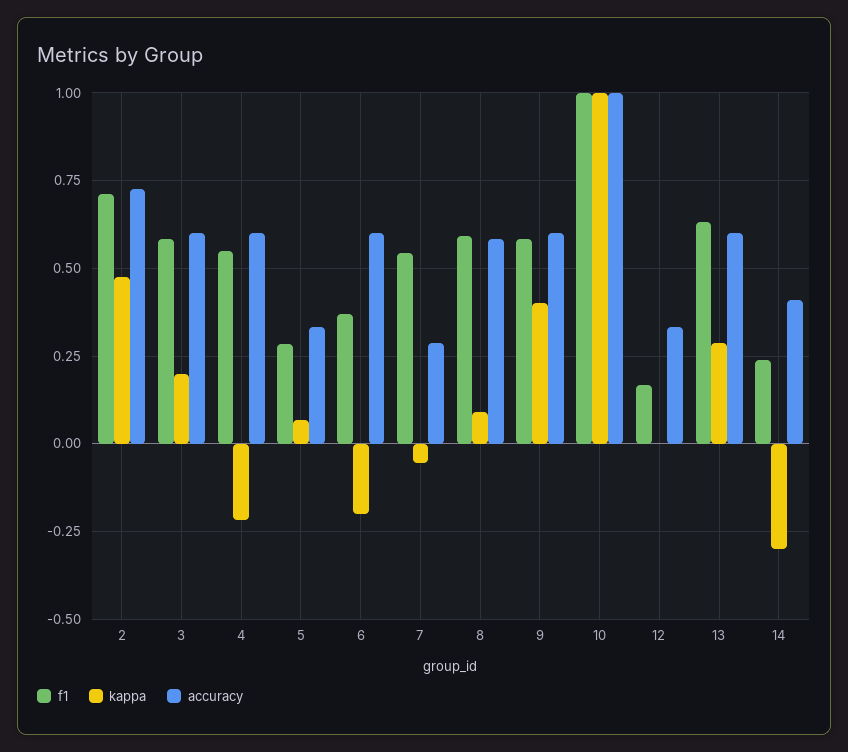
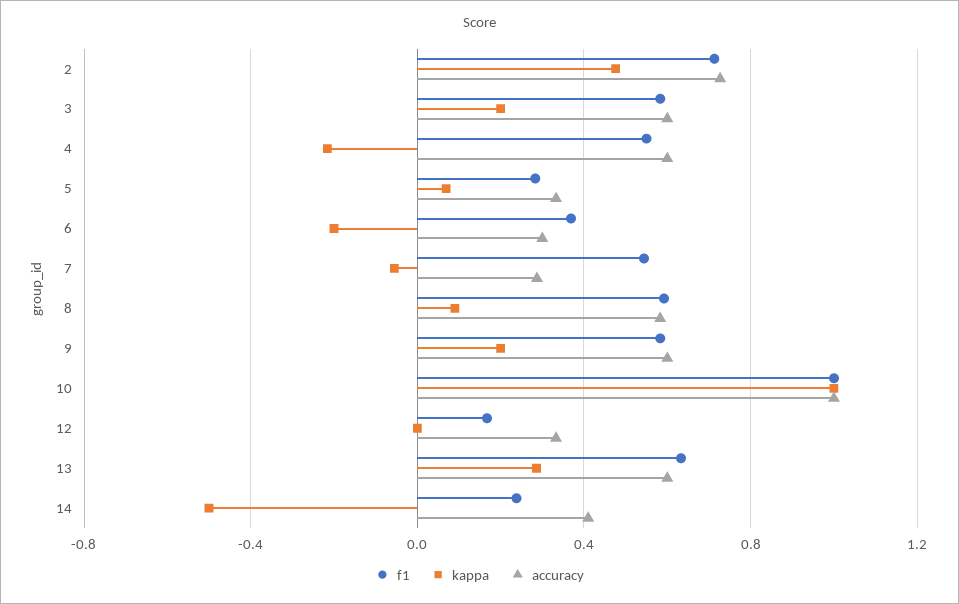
  {
    "f1": {
      "2": 0.725,
      "3": 0.575,
      "4": 0.55,
      "5": 0.275,
      "6": 0.375,
      "7": 0.55,
      "8": 0.6,
      "9": 0.575,
      "10": 1,
      "12": 0.175,
      "13": 0.625,
      "14": 0.25
    },
    "kappa": {
      "2": 0.475,
      "3": 0.2,
      "4": -0.225,
      "5": 0.075,
      "6": -0.2,
      "7": -0.05,
      "8": 0.1,
-     "9": 0.4,
+     "9": 0.2,
      "10": 1,
      "12": 0,
      "13": 0.275,
-     "14": -0.3
+     "14": -0.5
    },
    "accuracy": {
      "2": 0.725,
      "3": 0.6,
      "4": 0.6,
      "5": 0.325,
-     "6": 0.6,
+     "6": 0.3,
      "7": 0.275,
      "8": 0.575,
      "9": 0.6,
      "10": 1,
      "12": 0.325,
      "13": 0.6,
      "14": 0.4
    }
  }

